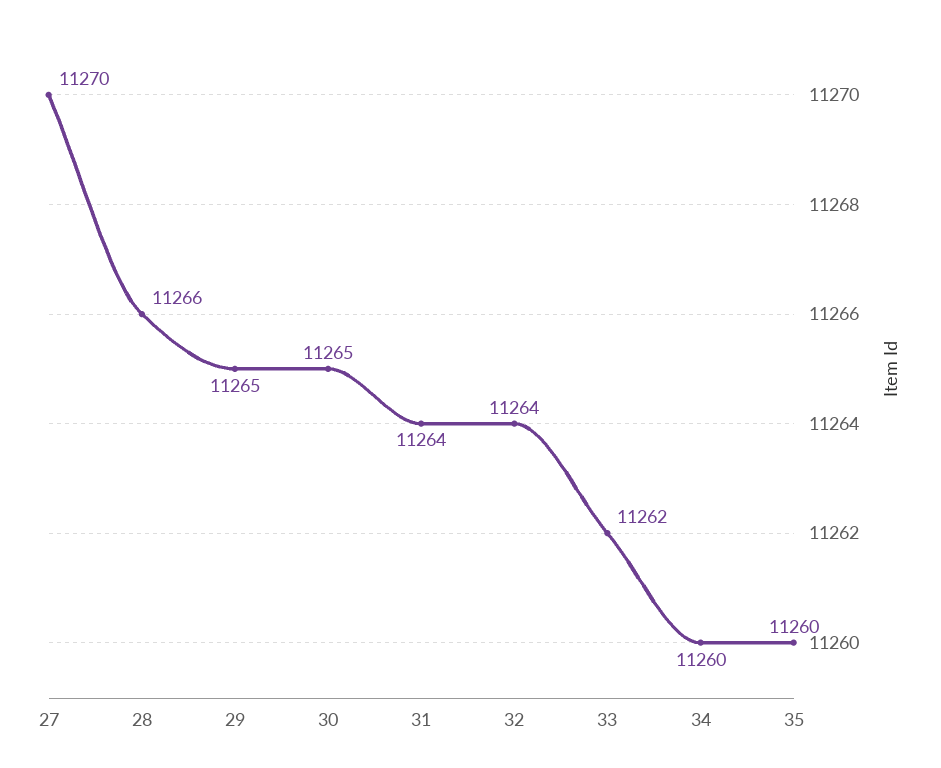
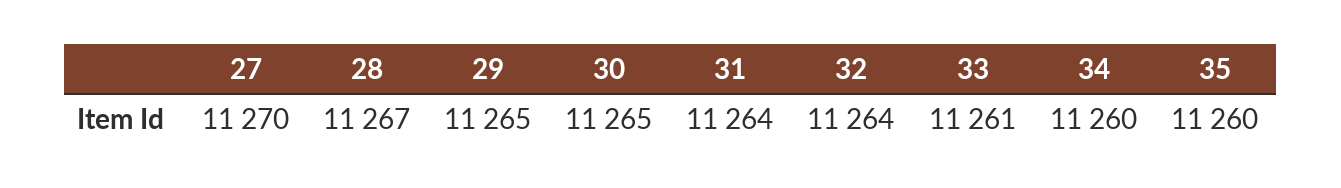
  {
    "27": 11270,
-   "28": 11266,
+   "28": 11267,
    "29": 11265,
    "30": 11265,
    "31": 11264,
    "32": 11264,
-   "33": 11262,
+   "33": 11261,
    "34": 11260,
    "35": 11260
  }

